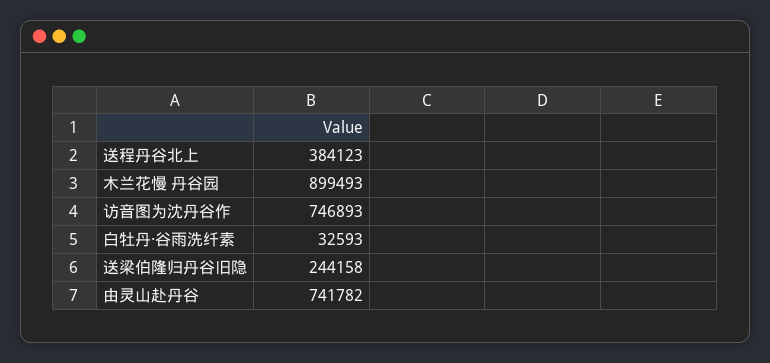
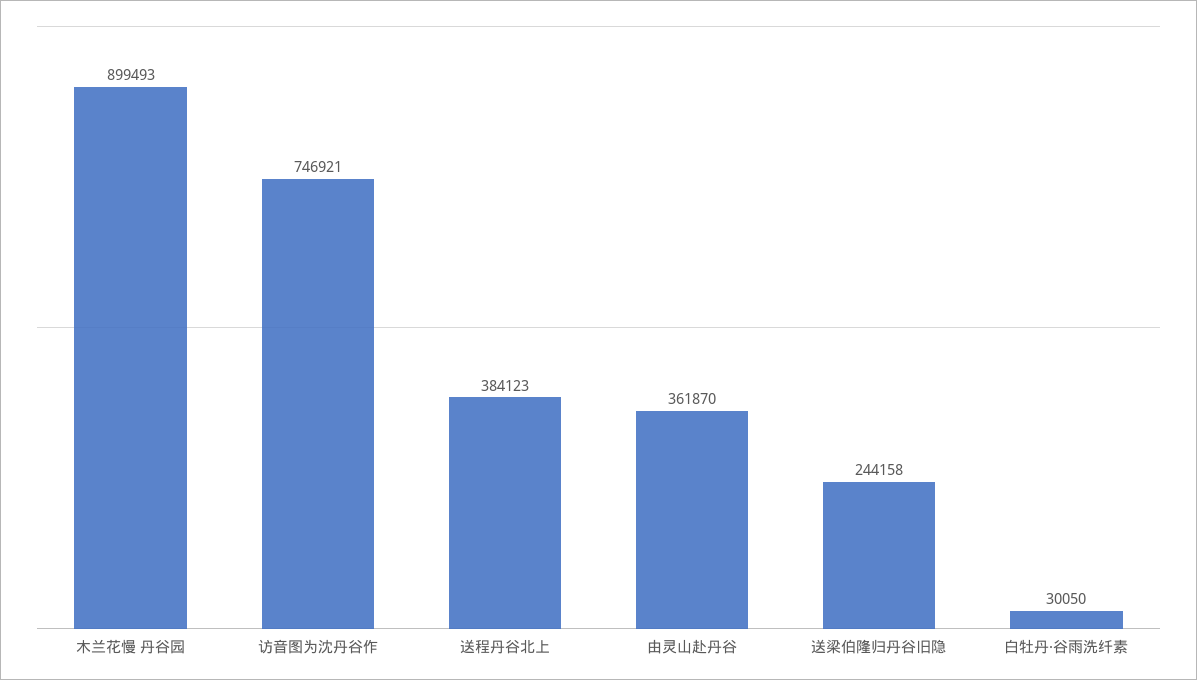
  {
    "送程丹谷北上": 384123,
    "木兰花慢 丹谷园": 899493,
-   "访音图为沈丹谷作": 746893,
+   "访音图为沈丹谷作": 746921,
-   "白牡丹·谷雨洗纤素": 32593,
+   "白牡丹·谷雨洗纤素": 30050,
    "送梁伯隆归丹谷旧隐": 244158,
-   "由灵山赴丹谷": 741782
+   "由灵山赴丹谷": 361870
  }

